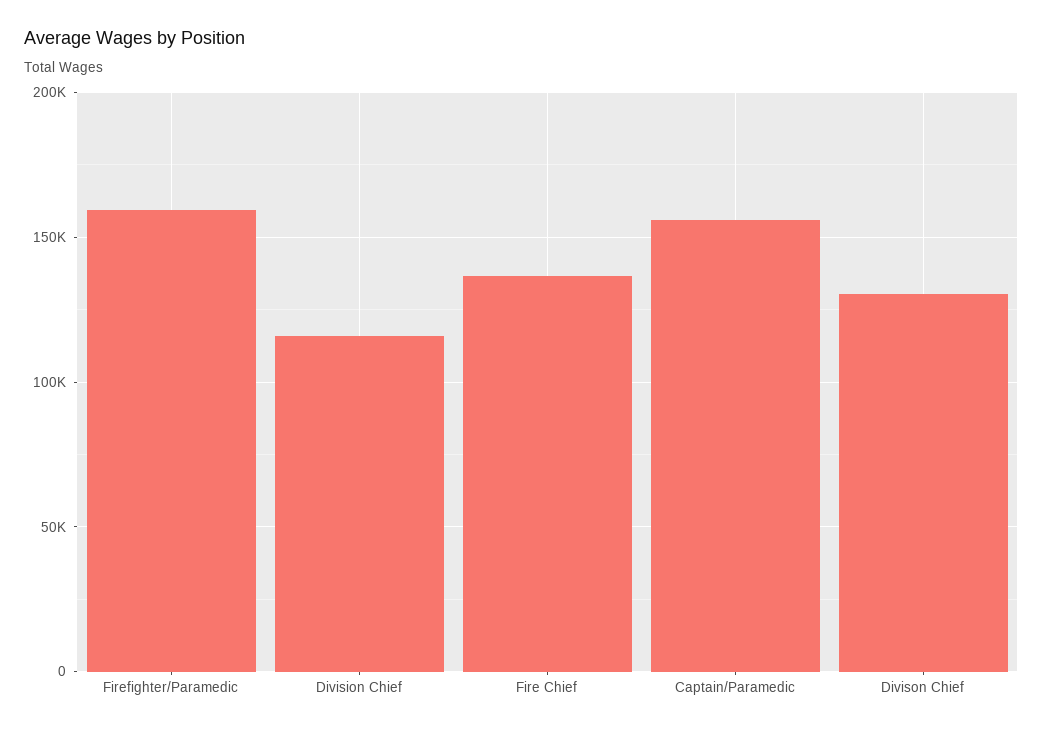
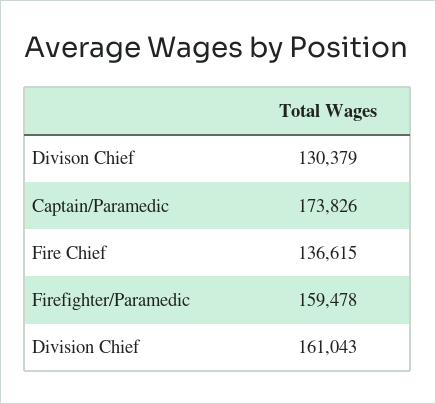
  {
    "Firefighter/Paramedic": 159478,
-   "Division Chief": 115000,
+   "Division Chief": 161043,
    "Fire Chief": 136615,
-   "Captain/Paramedic": 155000,
+   "Captain/Paramedic": 173826,
    "Divison Chief": 130379
  }

